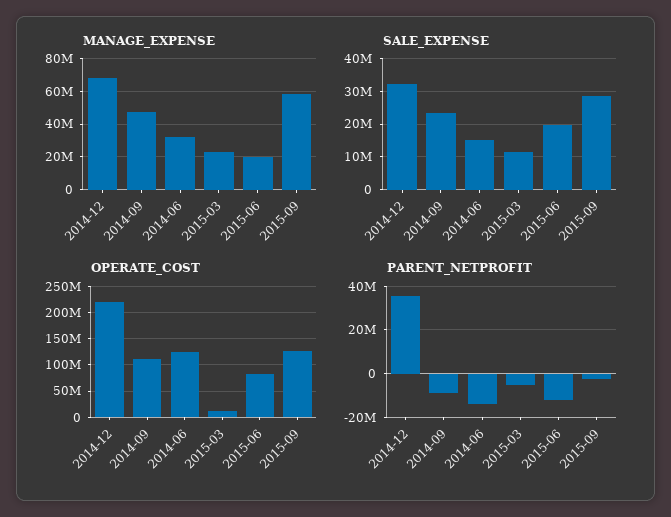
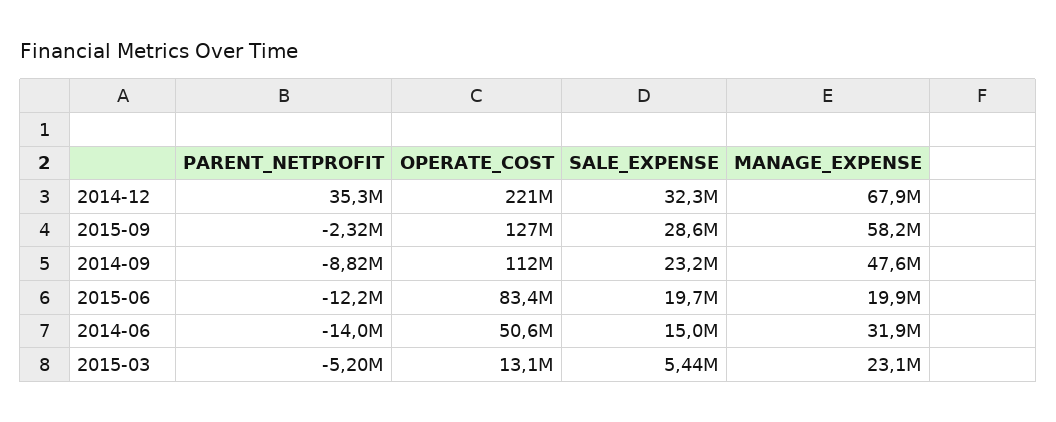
  {
    "MANAGE_EXPENSE": {
      "2014-12": 67900000,
      "2014-09": 47600000,
      "2014-06": 31900000,
      "2015-03": 23100000,
      "2015-06": 19900000,
      "2015-09": 58200000
    },
    "SALE_EXPENSE": {
      "2014-12": 32300000,
      "2014-09": 23200000,
      "2014-06": 15000000,
-     "2015-03": 12000000,
+     "2015-03": 5440000,
      "2015-06": 19700000,
      "2015-09": 28600000
    },
    "OPERATE_COST": {
      "2014-12": 221000000,
      "2014-09": 112000000,
-     "2014-06": 125000000,
+     "2014-06": 50600000,
      "2015-03": 13100000,
      "2015-06": 83400000,
      "2015-09": 127000000
    },
    "PARENT_NETPROFIT": {
      "2014-12": 35300000,
      "2014-09": -8820000,
      "2014-06": -14000000,
      "2015-03": -5200000,
      "2015-06": -12200000,
      "2015-09": -2320000
    }
  }

